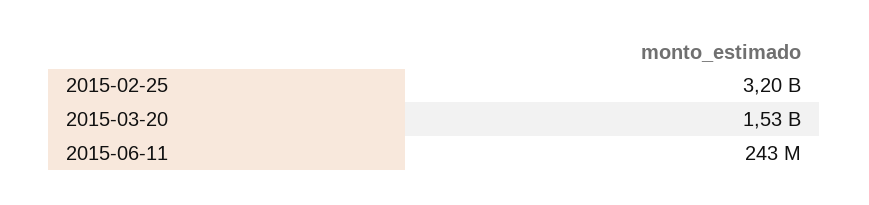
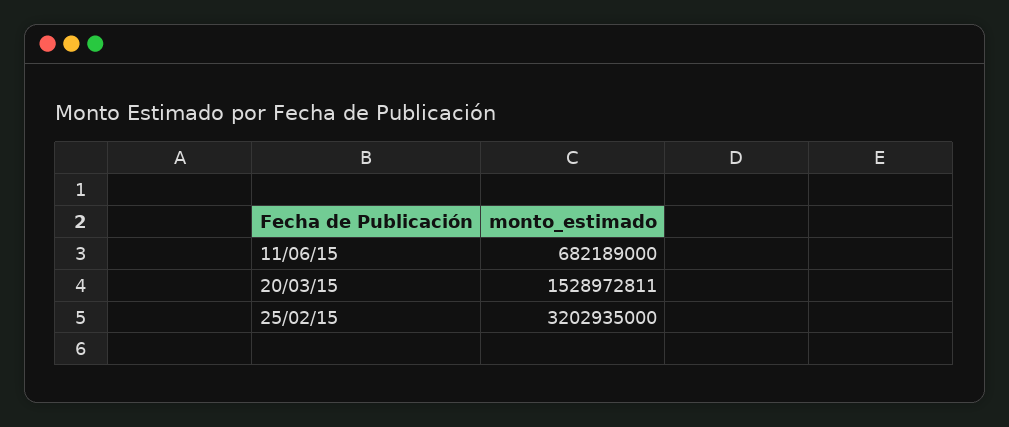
  {
    "2015-02-25": 3202935000,
    "2015-03-20": 1528972811,
-   "2015-06-11": 243000000
+   "2015-06-11": 682189000
  }

